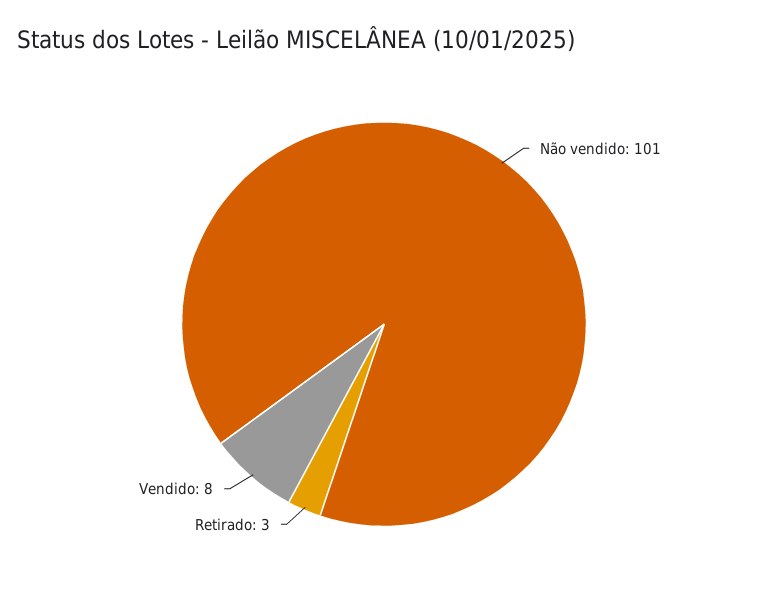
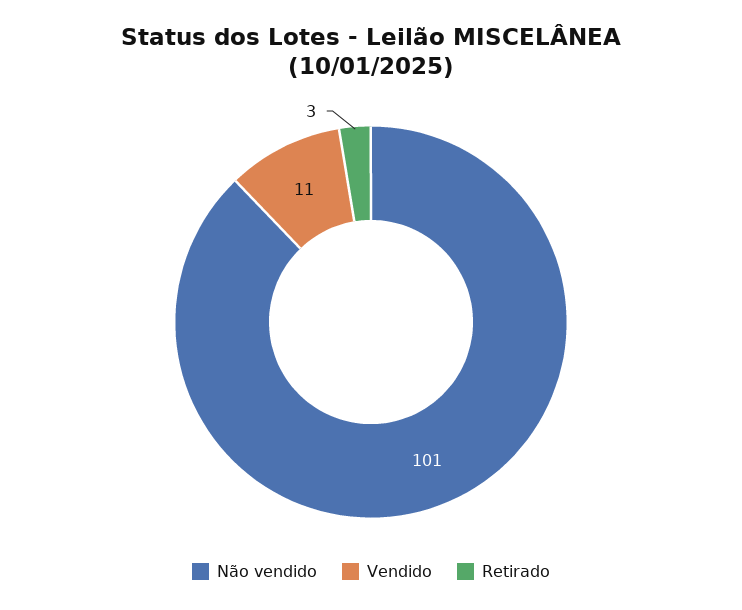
  {
    "Não vendido": 101,
    "Retirado": 3,
-   "Vendido": 8
+   "Vendido": 11
  }

